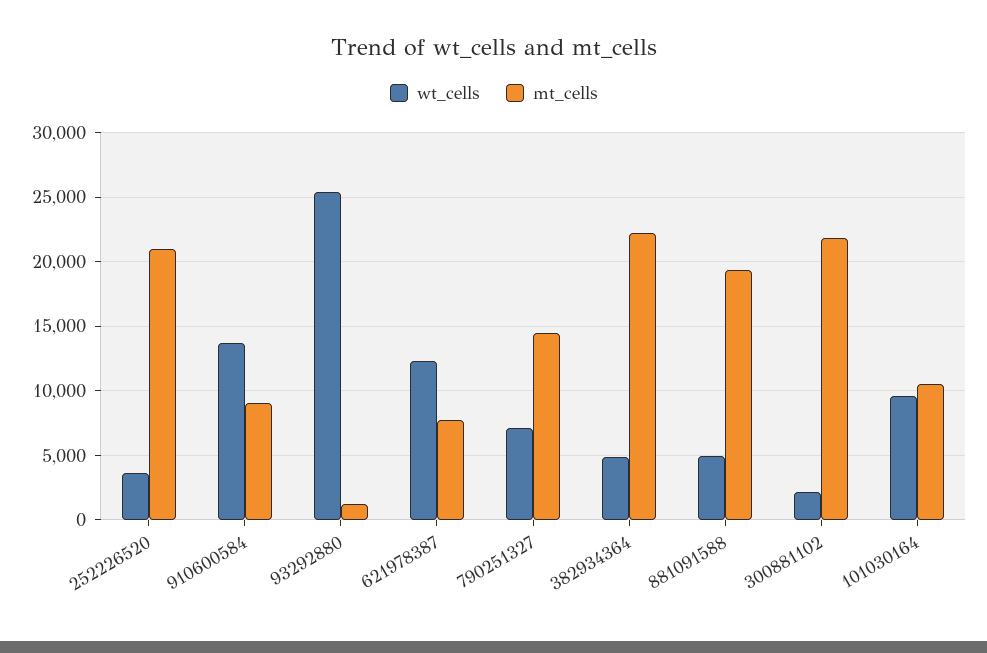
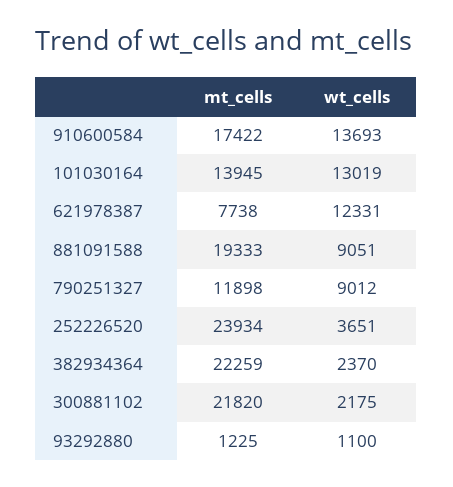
  {
    "wt_cells": {
      "252226520": 3651,
      "910600584": 13693,
-     "93292880": 25500,
+     "93292880": 1100,
      "621978387": 12331,
-     "790251327": 7000,
+     "790251327": 9012,
-     "382934364": 5000,
+     "382934364": 2370,
-     "881091588": 5000,
+     "881091588": 9051,
      "300881102": 2175,
-     "101030164": 9500
+     "101030164": 13019
    },
    "mt_cells": {
-     "252226520": 21000,
+     "252226520": 23934,
-     "910600584": 9000,
+     "910600584": 17422,
      "93292880": 1225,
      "621978387": 7738,
-     "790251327": 14500,
+     "790251327": 11898,
      "382934364": 22259,
      "881091588": 19333,
      "300881102": 21820,
-     "101030164": 10500
+     "101030164": 13945
    }
  }

